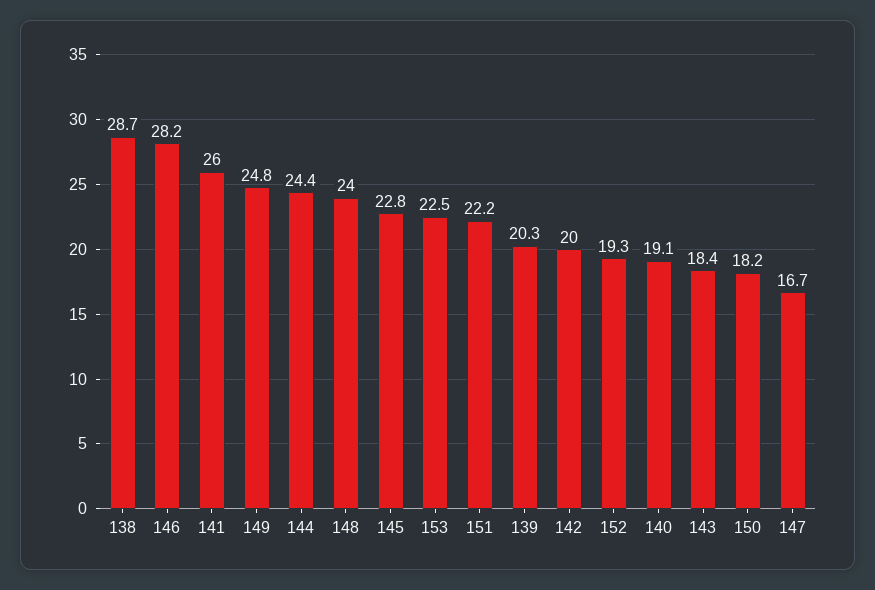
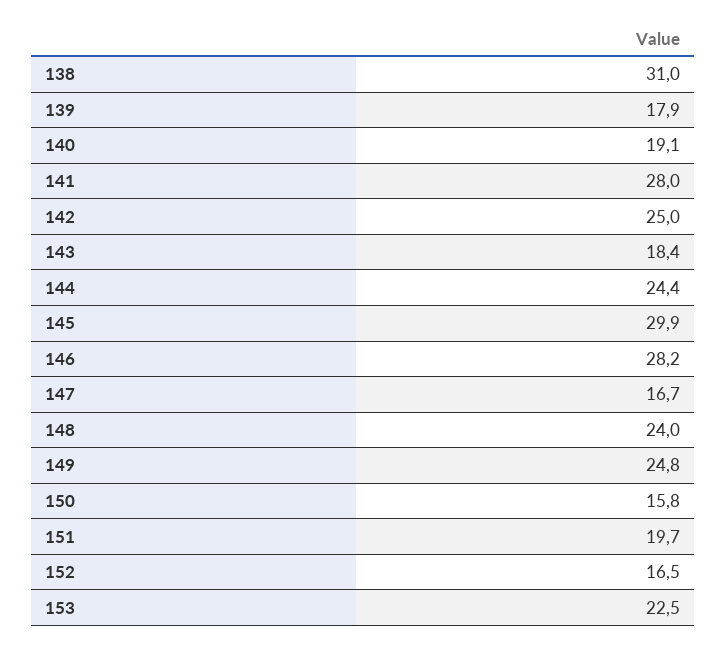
  {
-   "138": 28.7,
+   "138": 31,
    "146": 28.2,
-   "141": 26,
+   "141": 28,
    "149": 24.8,
    "144": 24.4,
    "148": 24,
-   "145": 22.8,
+   "145": 29.9,
    "153": 22.5,
-   "151": 22.2,
+   "151": 19.7,
-   "139": 20.3,
+   "139": 17.9,
-   "142": 20,
+   "142": 25,
-   "152": 19.3,
+   "152": 16.5,
    "140": 19.1,
    "143": 18.4,
-   "150": 18.2,
+   "150": 15.8,
    "147": 16.7
  }

